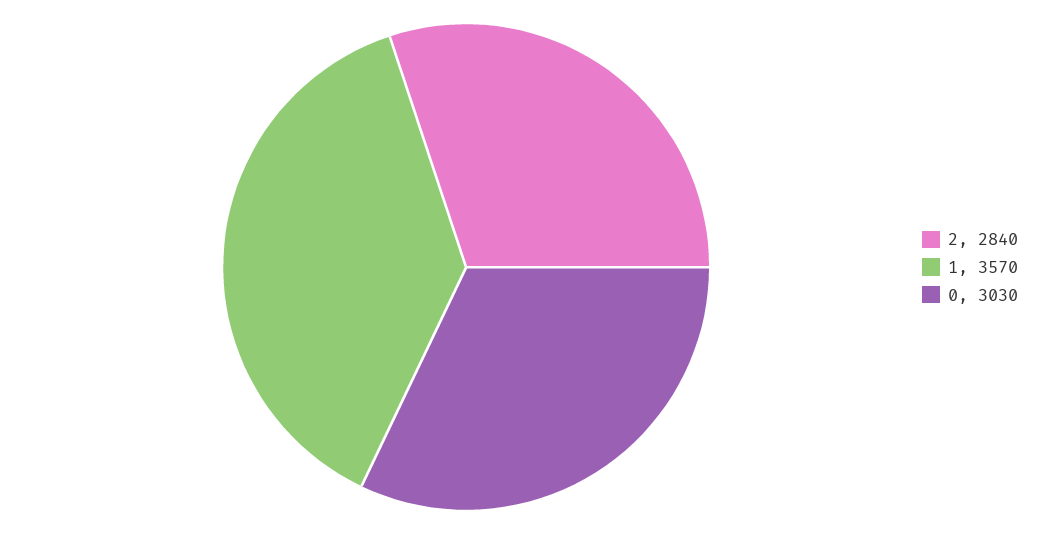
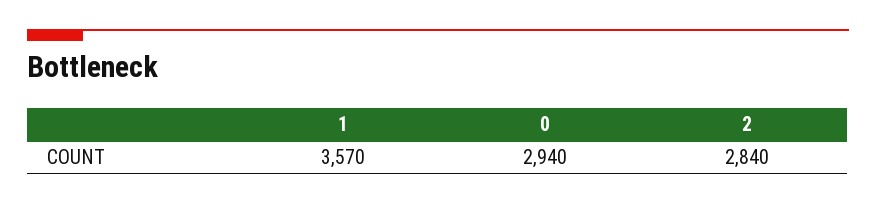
  {
    "2": 2840,
    "1": 3570,
-   "0": 3030
+   "0": 2940
  }

